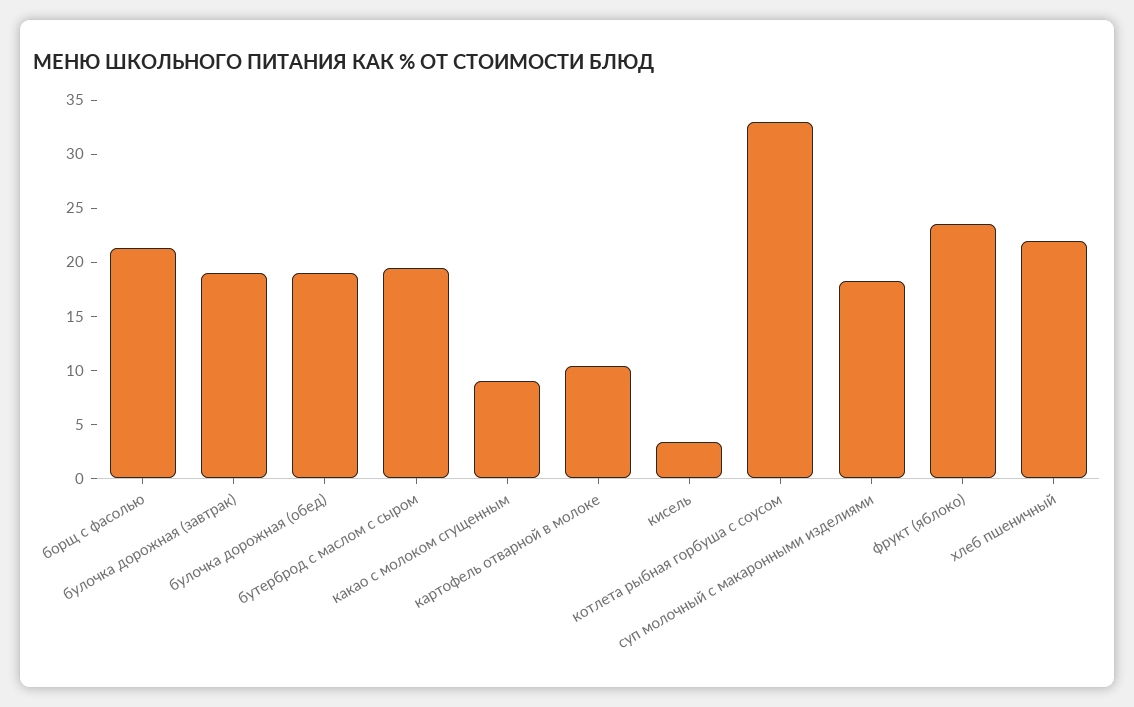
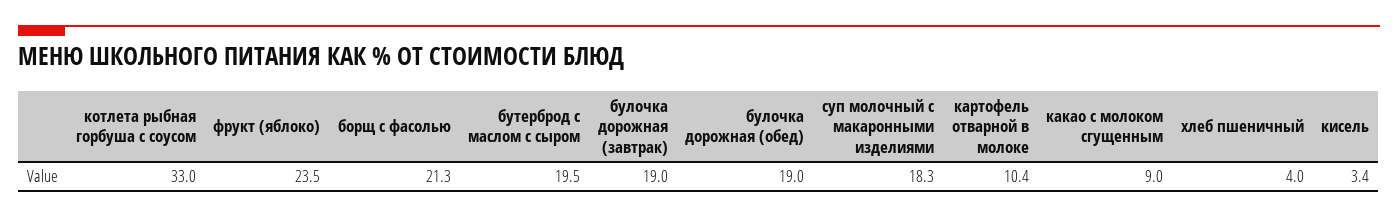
  {
    "борщ с фасолью": 21.3,
    "булочка дорожная (завтрак)": 19,
    "булочка дорожная (обед)": 19,
    "бутерброд с маслом с сыром": 19.5,
    "какао с молоком сгущенным": 9,
    "картофель отварной в молоке": 10.4,
    "кисель": 3.4,
    "котлета рыбная горбуша с соусом": 33,
    "суп молочный с макаронными изделиями": 18.3,
    "фрукт (яблоко)": 23.5,
-   "хлеб пшеничный": 22
+   "хлеб пшеничный": 4
  }

